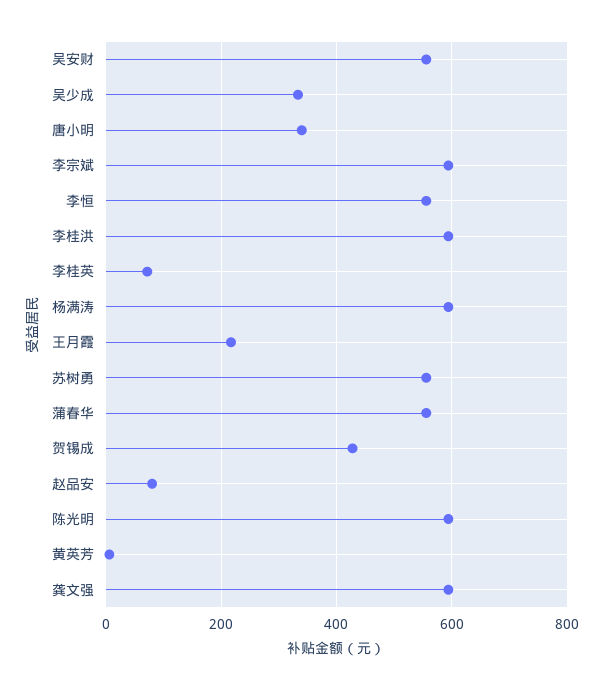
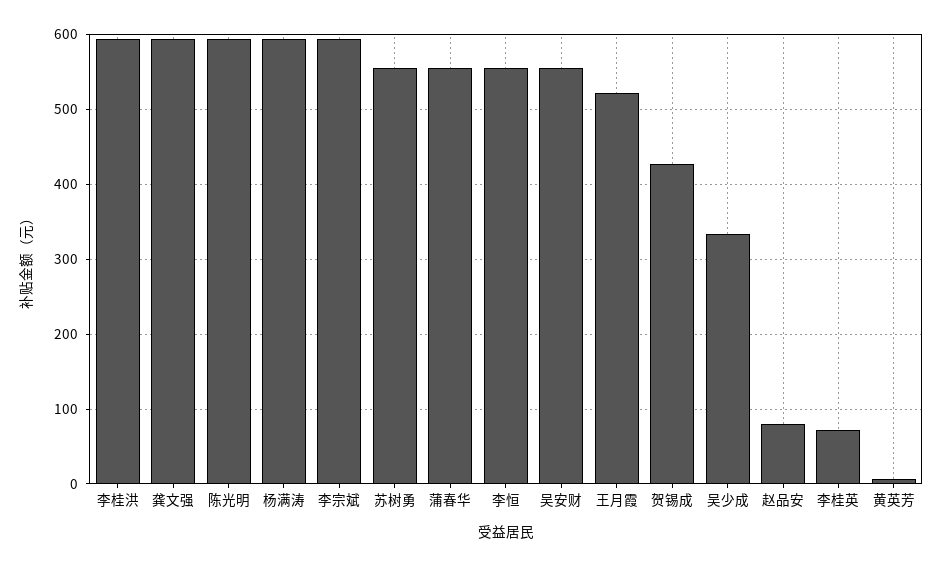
  {
    "吴安财": 560,
    "吴少成": 330,
-   "唐小明": 340,
    "李宗斌": 590,
    "李恒": 560,
    "李桂洪": 590,
    "李桂英": 70,
    "杨满涛": 590,
-   "王月霞": 220,
+   "王月霞": 520,
    "苏树勇": 560,
    "蒲春华": 560,
    "贺锡成": 430,
    "赵品安": 80,
    "陈光明": 590,
    "黄英芳": 10,
    "龚文强": 590
  }

